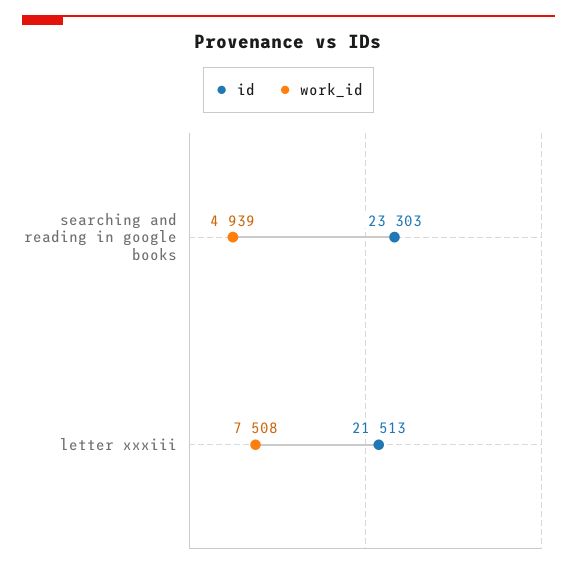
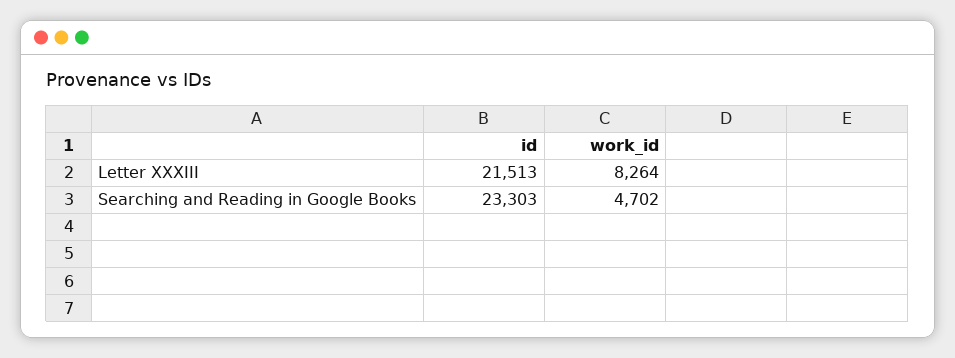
  {
    "id": {
      "searching and reading in google books": 23303,
      "letter xxxiii": 21513
    },
    "work_id": {
-     "searching and reading in google books": 4939,
+     "searching and reading in google books": 4702,
-     "letter xxxiii": 7508
+     "letter xxxiii": 8264
    }
  }

